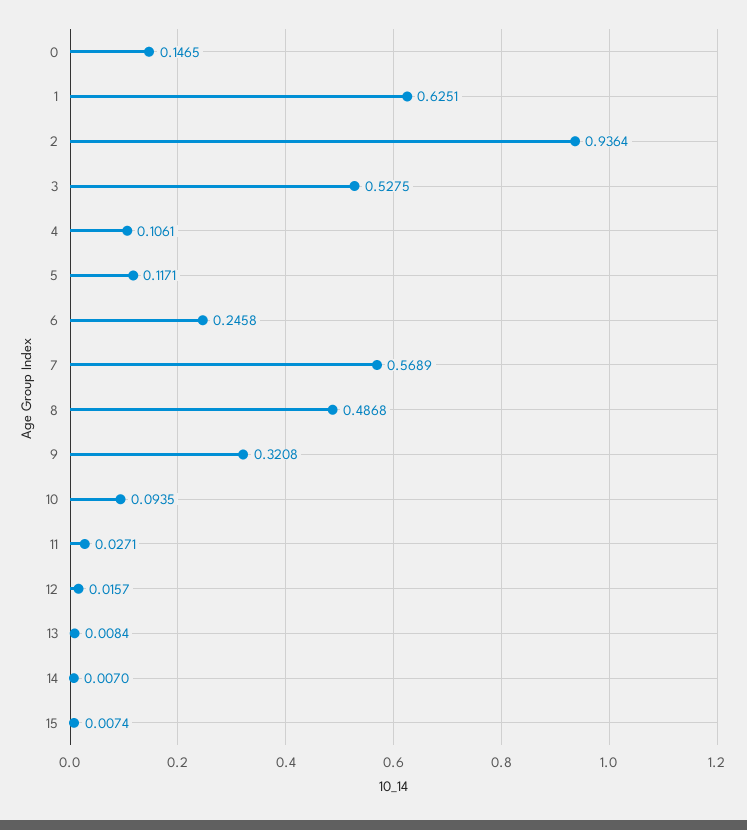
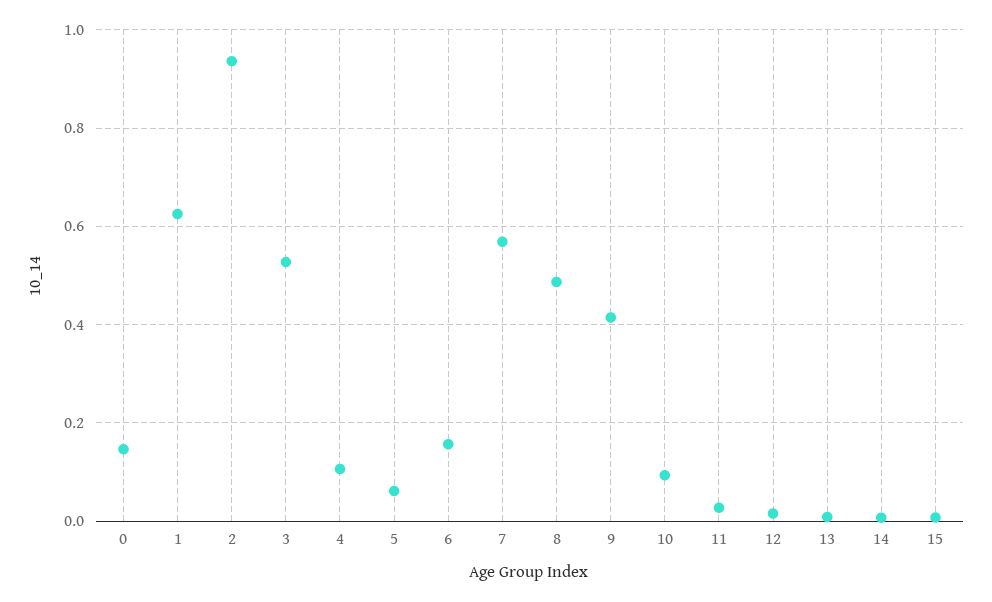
  {
    "0": 0.1465,
    "1": 0.6251,
    "2": 0.9364,
    "3": 0.5275,
    "4": 0.1061,
-   "5": 0.1171,
+   "5": 0.06,
-   "6": 0.2458,
+   "6": 0.16,
    "7": 0.5689,
    "8": 0.4868,
-   "9": 0.3208,
+   "9": 0.42,
    "10": 0.0935,
    "11": 0.0271,
    "12": 0.0157,
    "13": 0.0084,
    "14": 0.007,
    "15": 0.0074
  }

